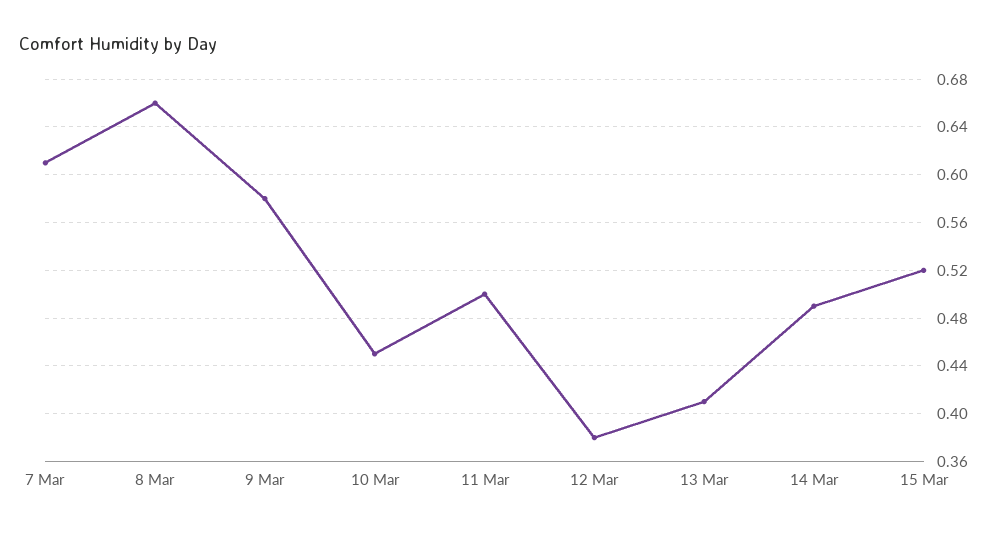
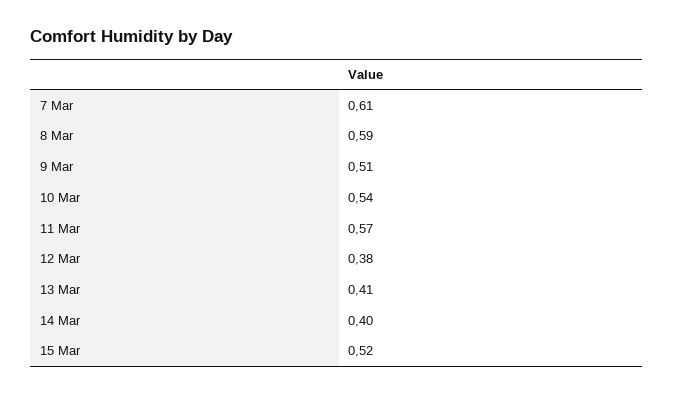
  {
    "7 Mar": 0.61,
-   "8 Mar": 0.66,
+   "8 Mar": 0.59,
-   "9 Mar": 0.58,
+   "9 Mar": 0.51,
-   "10 Mar": 0.45,
+   "10 Mar": 0.54,
-   "11 Mar": 0.5,
+   "11 Mar": 0.57,
    "12 Mar": 0.38,
    "13 Mar": 0.41,
-   "14 Mar": 0.49,
+   "14 Mar": 0.4,
    "15 Mar": 0.52
  }

